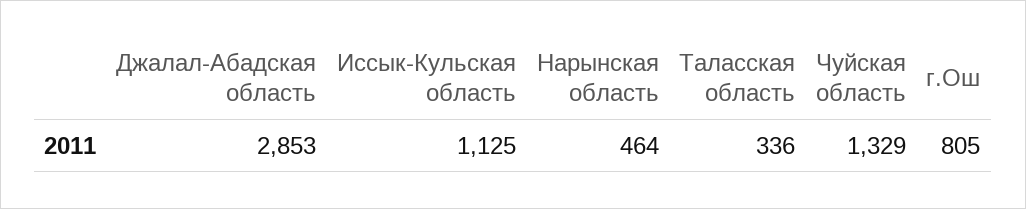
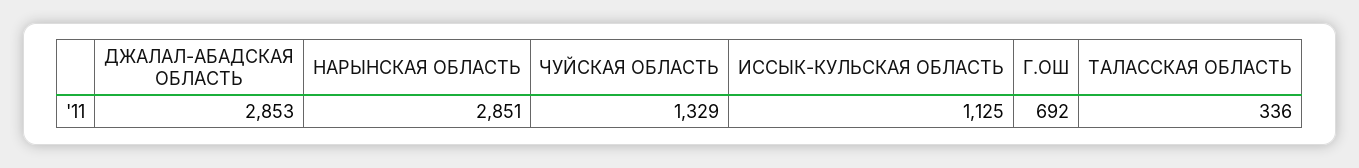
  {
    "Джалал-Абадская область": 2853,
    "Иссык-Кульская область": 1125,
-   "Нарынская область": 464,
+   "Нарынская область": 2851,
    "Таласская область": 336,
    "Чуйская область": 1329,
-   "г.Ош": 805
+   "г.Ош": 692
  }

